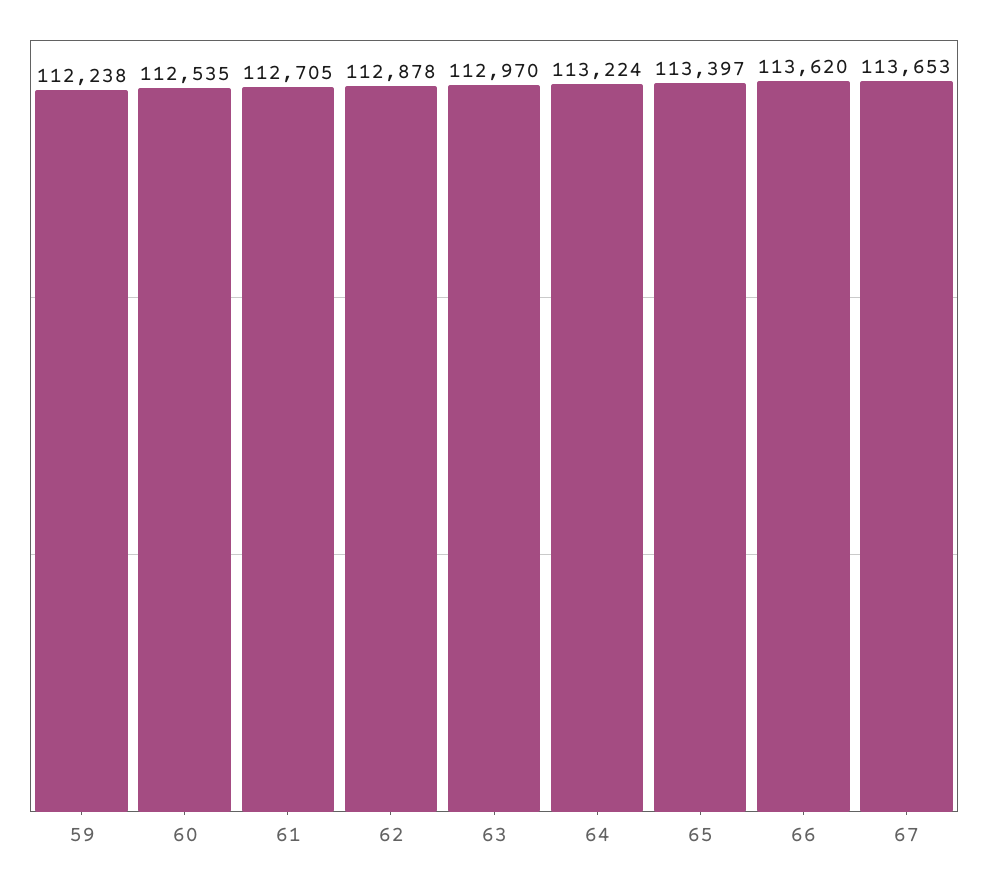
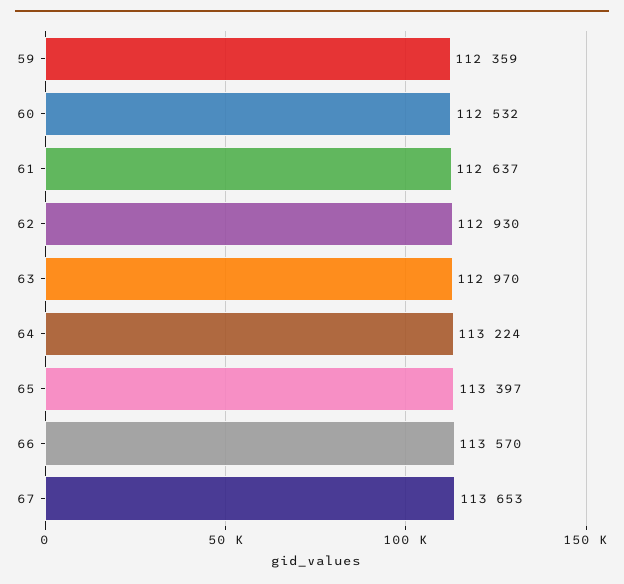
  {
-   "59": 112238,
+   "59": 112359,
-   "60": 112535,
+   "60": 112532,
-   "61": 112705,
+   "61": 112637,
-   "62": 112878,
+   "62": 112930,
    "63": 112970,
    "64": 113224,
    "65": 113397,
-   "66": 113620,
+   "66": 113570,
    "67": 113653
  }

